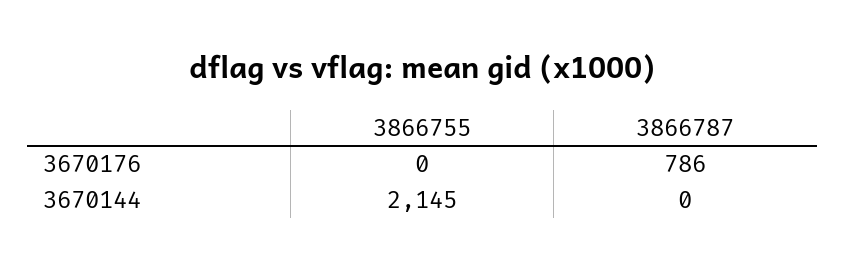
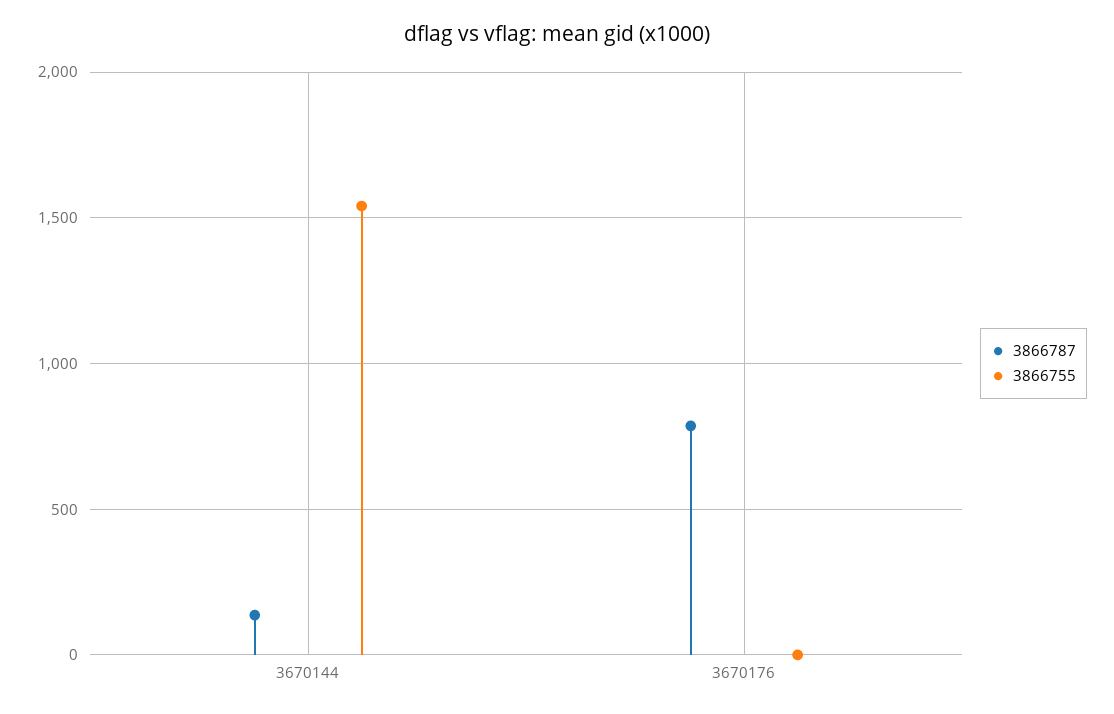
  {
    "3866755": {
      "3670176": 0,
-     "3670144": 2145
+     "3670144": 1550
    },
    "3866787": {
      "3670176": 786,
-     "3670144": 0
+     "3670144": 150
    }
  }

